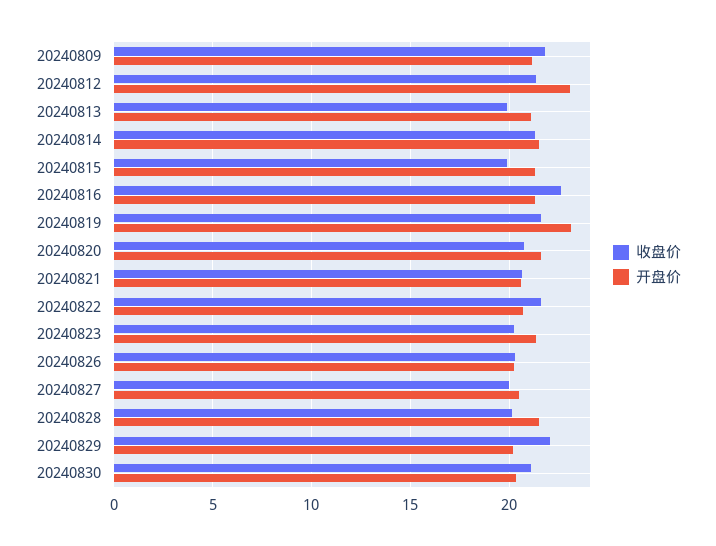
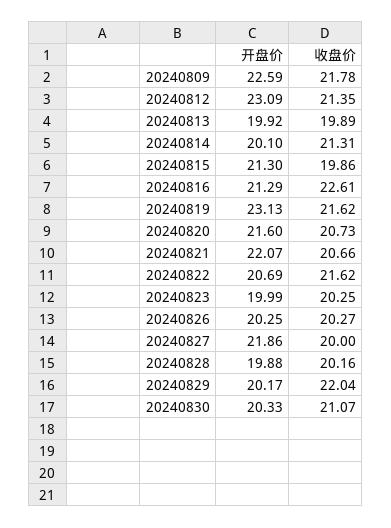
  {
    "收盘价": {
      "20240809": 21.78,
      "20240812": 21.35,
      "20240813": 19.89,
      "20240814": 21.31,
      "20240815": 19.86,
      "20240816": 22.61,
      "20240819": 21.62,
      "20240820": 20.73,
      "20240821": 20.66,
      "20240822": 21.62,
      "20240823": 20.25,
      "20240826": 20.27,
      "20240827": 20,
      "20240828": 20.16,
      "20240829": 22.04,
      "20240830": 21.07
    },
    "开盘价": {
-     "20240809": 21,
+     "20240809": 22.59,
      "20240812": 23.09,
-     "20240813": 21,
+     "20240813": 19.92,
-     "20240814": 21.5,
+     "20240814": 20.1,
      "20240815": 21.3,
      "20240816": 21.29,
      "20240819": 23.13,
      "20240820": 21.6,
-     "20240821": 20.5,
+     "20240821": 22.07,
      "20240822": 20.69,
-     "20240823": 21.5,
+     "20240823": 19.99,
      "20240826": 20.25,
-     "20240827": 20.5,
+     "20240827": 21.86,
-     "20240828": 21.5,
+     "20240828": 19.88,
      "20240829": 20.17,
      "20240830": 20.33
    }
  }

